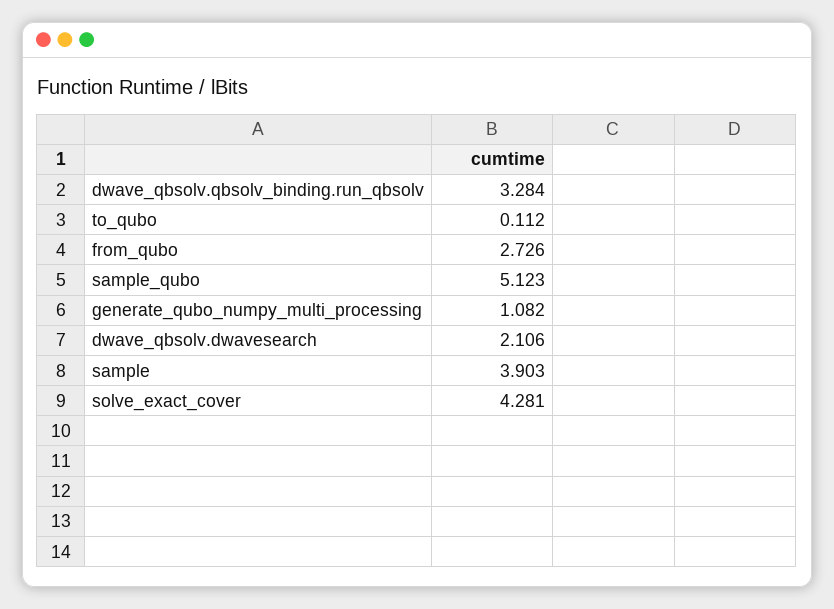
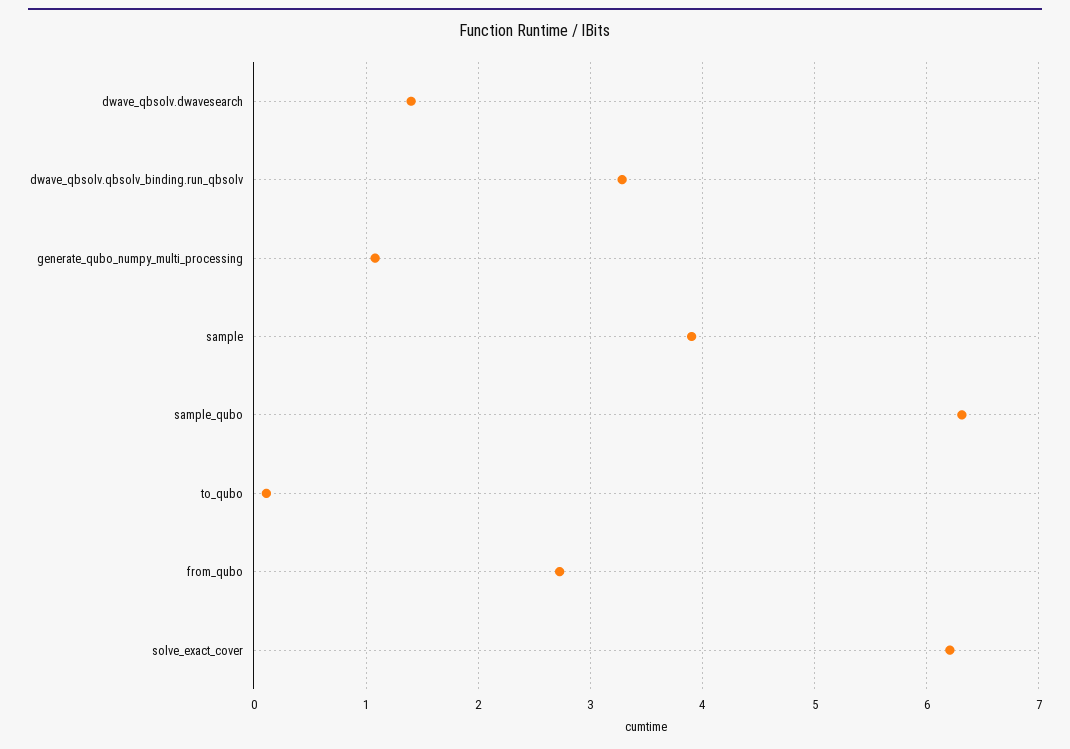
  {
    "dwave_qbsolv.qbsolv_binding.run_qbsolv": 3.284,
    "to_qubo": 0.112,
    "from_qubo": 2.726,
-   "sample_qubo": 5.123,
+   "sample_qubo": 6.3,
    "generate_qubo_numpy_multi_processing": 1.082,
-   "dwave_qbsolv.dwavesearch": 2.106,
+   "dwave_qbsolv.dwavesearch": 1.4,
    "sample": 3.903,
-   "solve_exact_cover": 4.281
+   "solve_exact_cover": 6.2
  }

